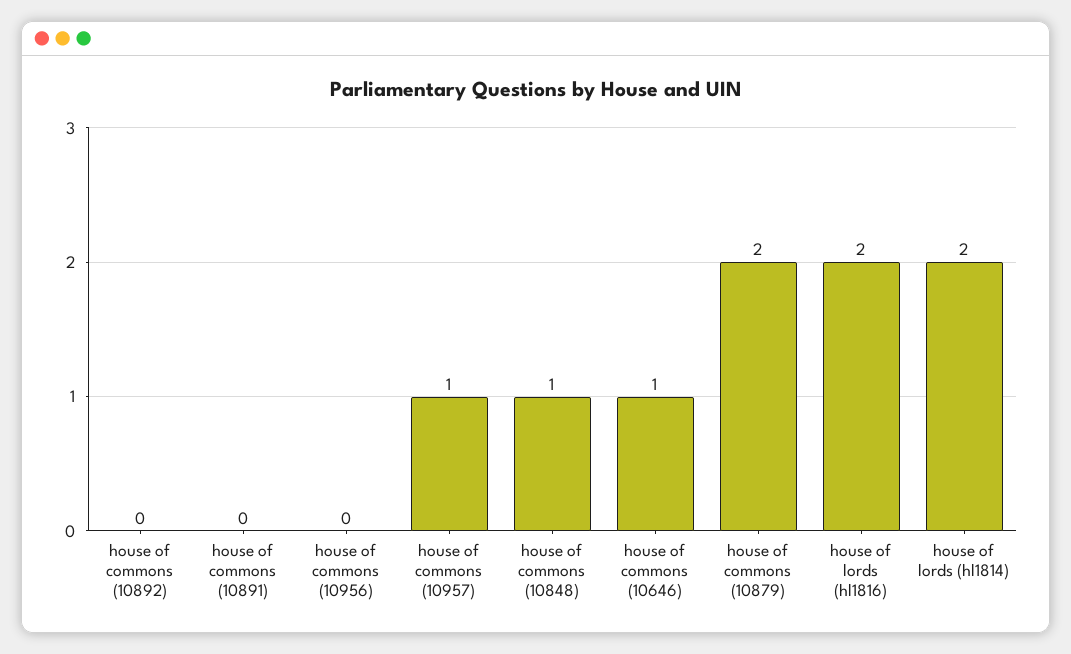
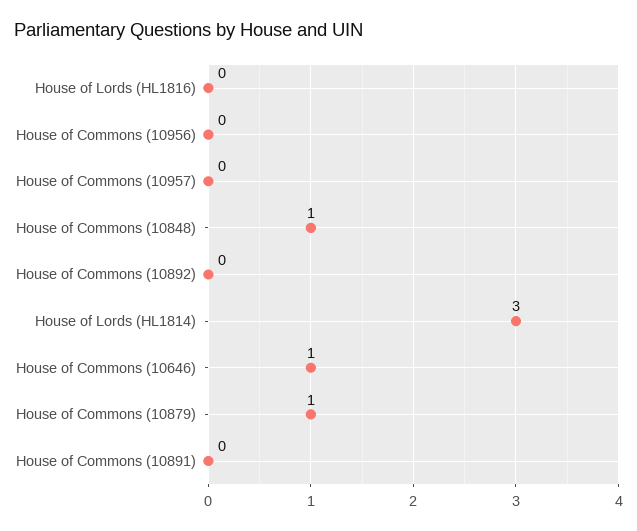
  {
    "house of commons (10892)": 0,
    "house of commons (10891)": 0,
    "house of commons (10956)": 0,
-   "house of commons (10957)": 1,
+   "house of commons (10957)": 0,
    "house of commons (10848)": 1,
    "house of commons (10646)": 1,
-   "house of commons (10879)": 2,
+   "house of commons (10879)": 1,
-   "house of lords (hl1816)": 2,
+   "house of lords (hl1816)": 0,
-   "house of lords (hl1814)": 2
+   "house of lords (hl1814)": 3
  }

